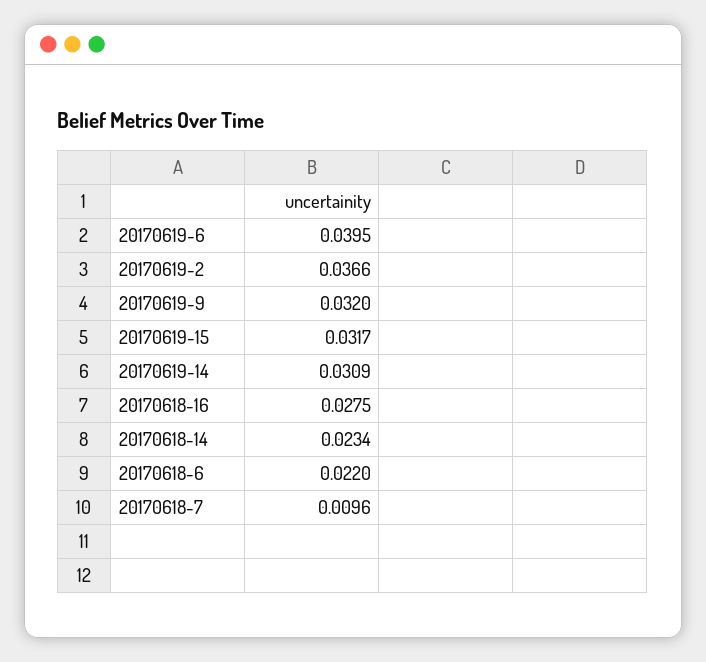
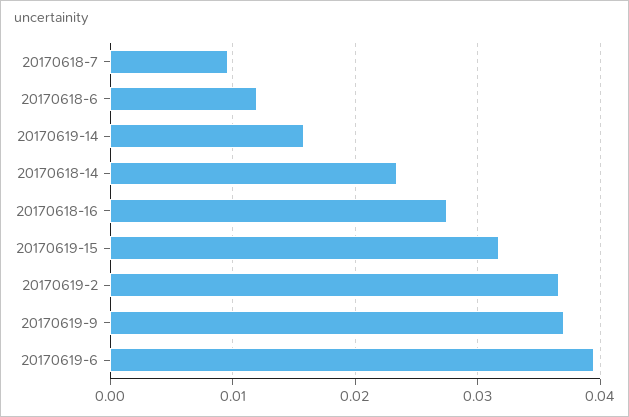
  {
    "20170619-6": 0.0395,
    "20170619-2": 0.0366,
-   "20170619-9": 0.032,
+   "20170619-9": 0.037,
    "20170619-15": 0.0317,
-   "20170619-14": 0.0309,
+   "20170619-14": 0.016,
    "20170618-16": 0.0275,
    "20170618-14": 0.0234,
-   "20170618-6": 0.022,
+   "20170618-6": 0.012,
    "20170618-7": 0.0096
  }

